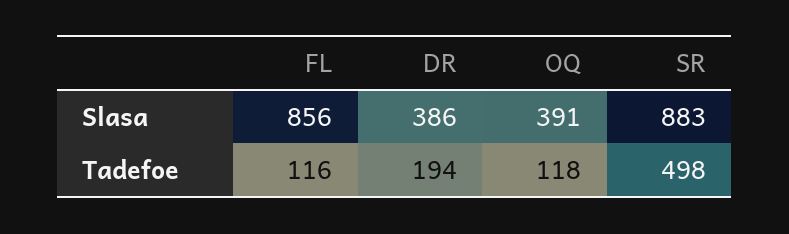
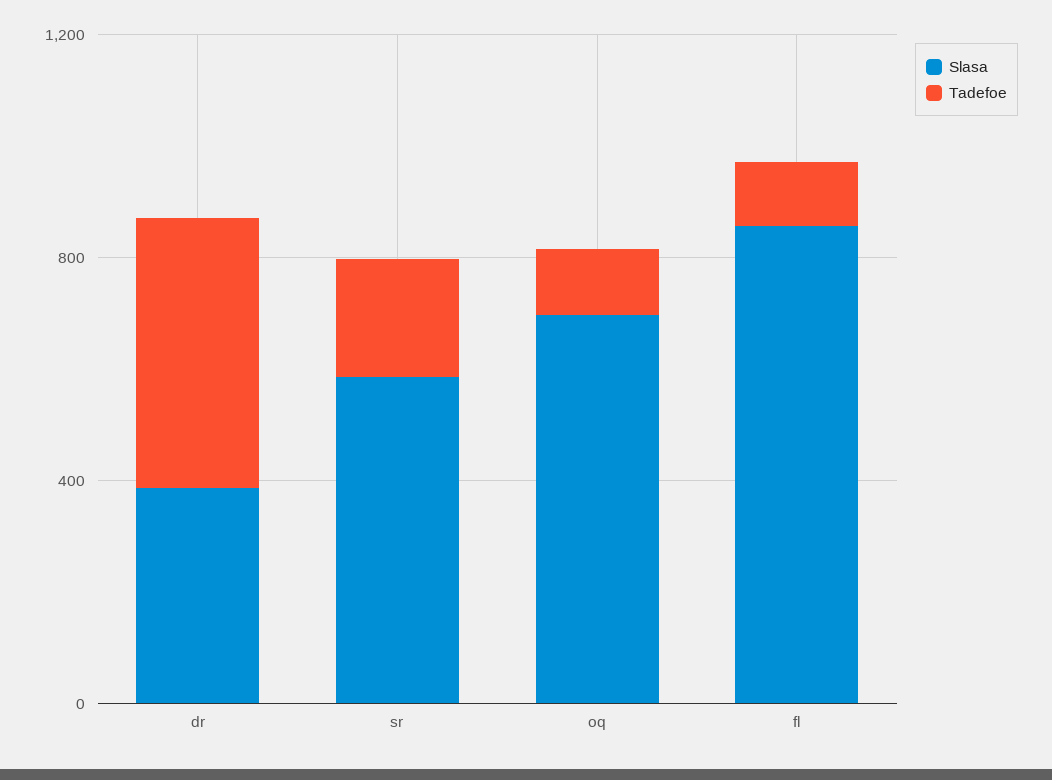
  {
    "Slasa": {
      "FL": 856,
      "DR": 386,
-     "OQ": 391,
+     "OQ": 700,
-     "SR": 883
+     "SR": 600
    },
    "Tadefoe": {
      "FL": 116,
-     "DR": 194,
+     "DR": 500,
      "OQ": 118,
-     "SR": 498
+     "SR": 200
    }
  }

